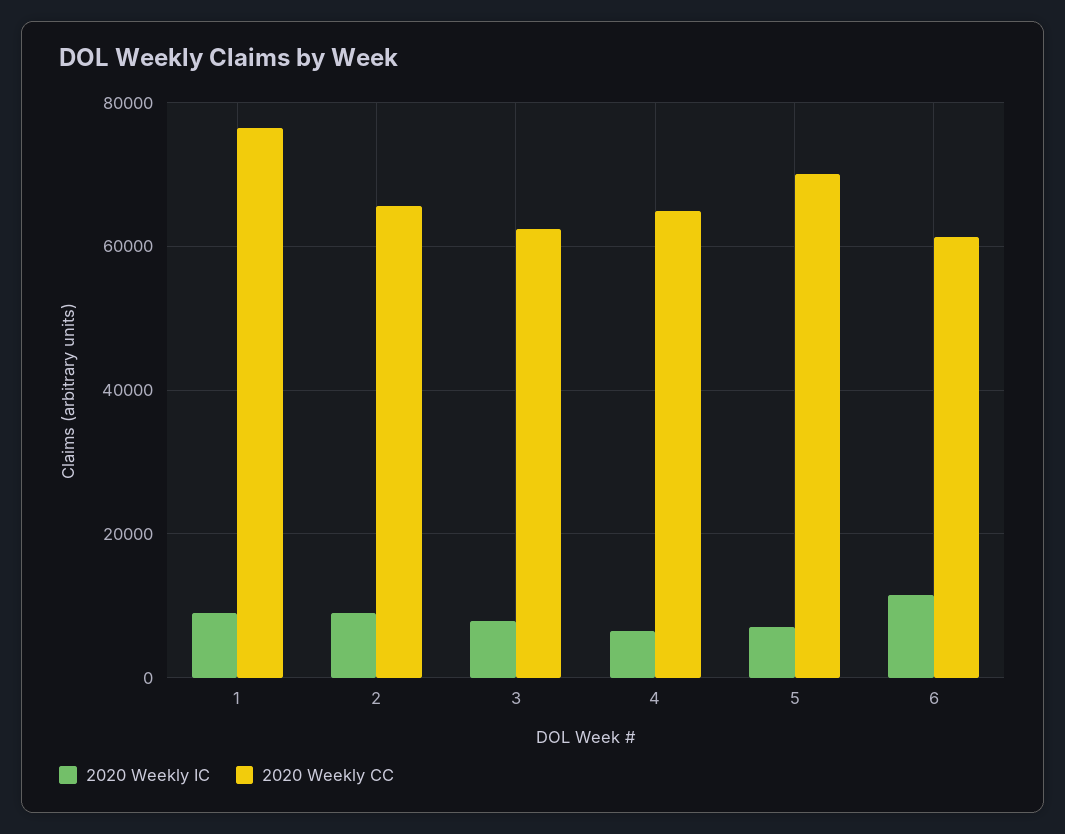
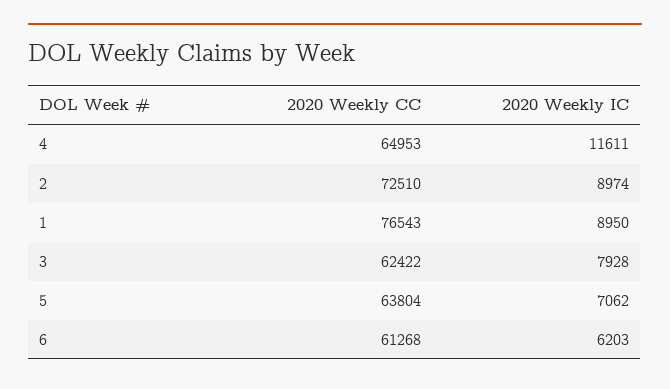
  {
    "2020 Weekly IC": {
      "1": 8950,
      "2": 8974,
      "3": 7928,
-     "4": 6000,
+     "4": 11611,
      "5": 7062,
-     "6": 12000
+     "6": 6203
    },
    "2020 Weekly CC": {
      "1": 76543,
-     "2": 66000,
+     "2": 72510,
      "3": 62422,
      "4": 64953,
-     "5": 70000,
+     "5": 63804,
      "6": 61268
    }
  }

